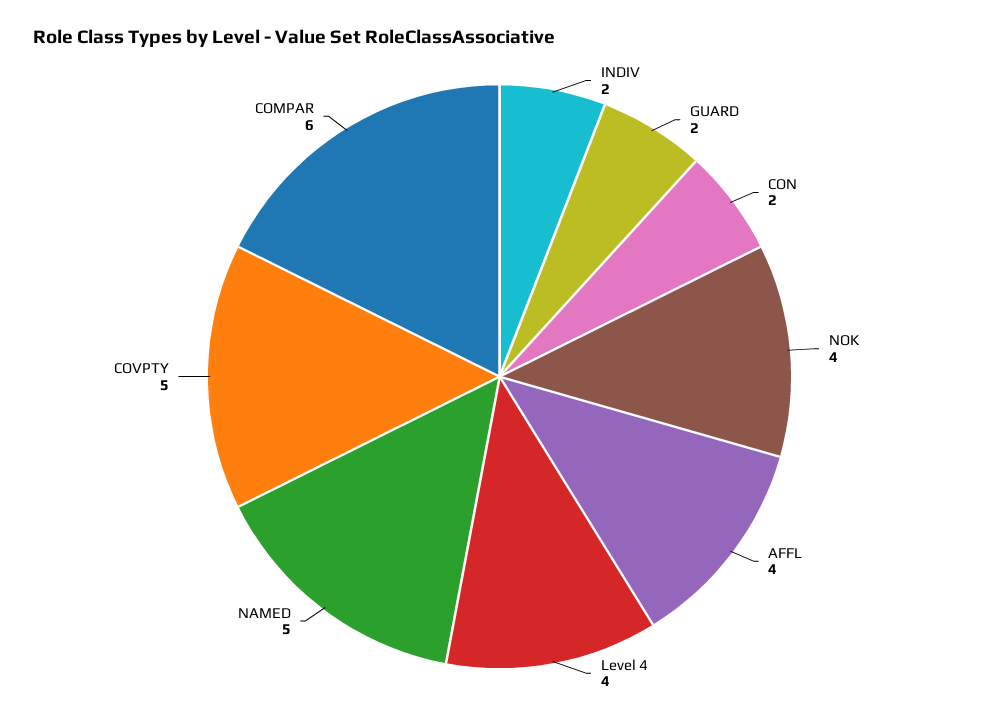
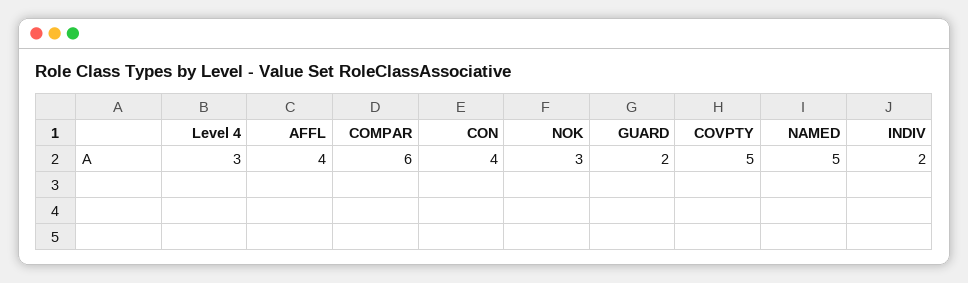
  {
    "INDIV": 2,
    "GUARD": 2,
-   "CON": 2,
+   "CON": 4,
-   "NOK": 4,
+   "NOK": 3,
    "AFFL": 4,
-   "Level 4": 4,
+   "Level 4": 3,
    "NAMED": 5,
    "COVPTY": 5,
    "COMPAR": 6
  }

